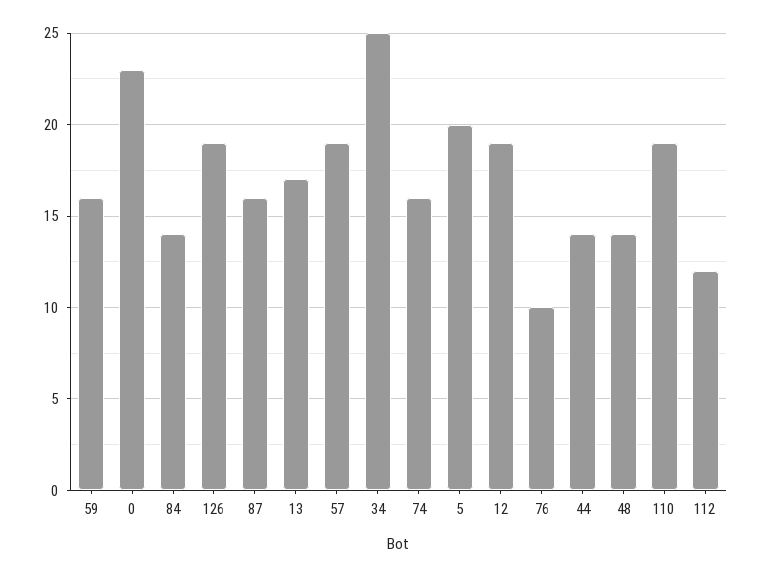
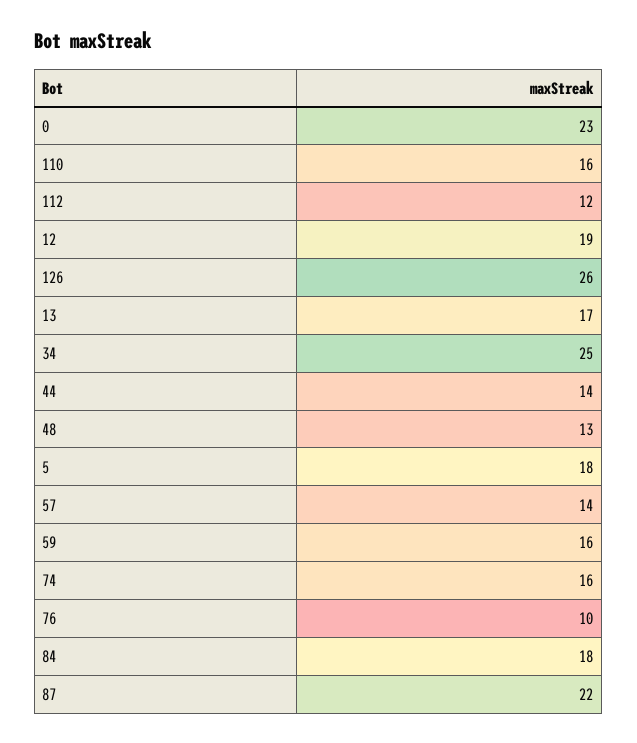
  {
    "59": 16,
    "0": 23,
-   "84": 14,
+   "84": 18,
-   "126": 19,
+   "126": 26,
-   "87": 16,
+   "87": 22,
    "13": 17,
-   "57": 19,
+   "57": 14,
    "34": 25,
    "74": 16,
-   "5": 20,
+   "5": 18,
    "12": 19,
    "76": 10,
    "44": 14,
-   "48": 14,
+   "48": 13,
-   "110": 19,
+   "110": 16,
    "112": 12
  }

